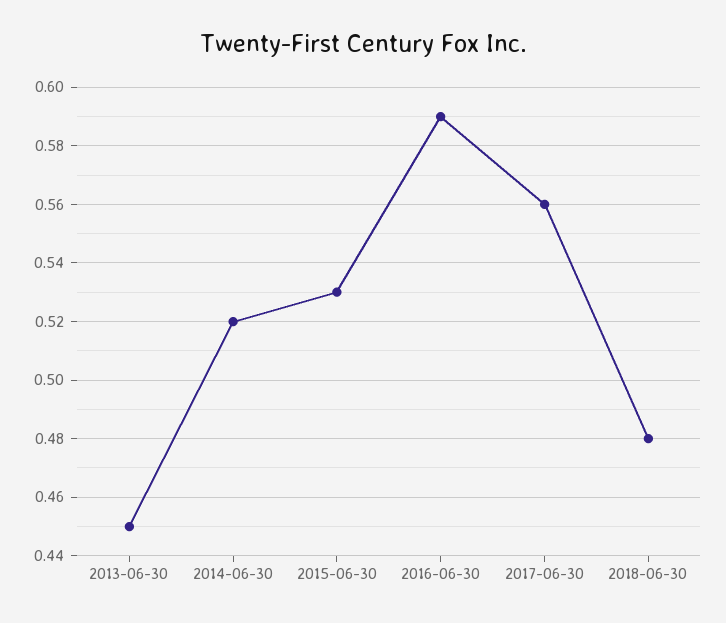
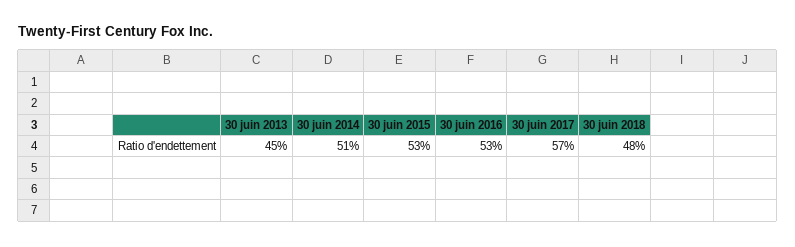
  {
    "2013-06-30": 0.45,
-   "2014-06-30": 0.52,
+   "2014-06-30": 0.51,
    "2015-06-30": 0.53,
-   "2016-06-30": 0.59,
+   "2016-06-30": 0.53,
-   "2017-06-30": 0.56,
+   "2017-06-30": 0.57,
    "2018-06-30": 0.48
  }

